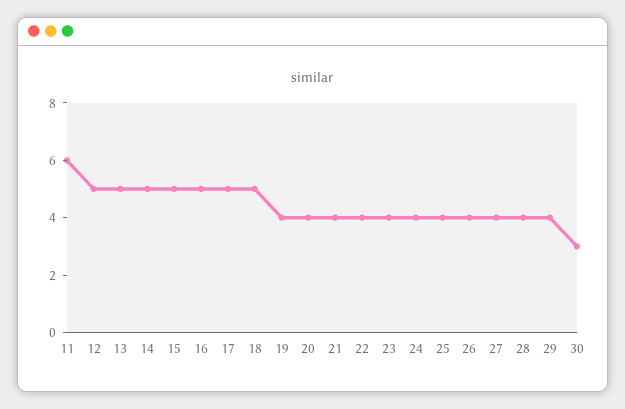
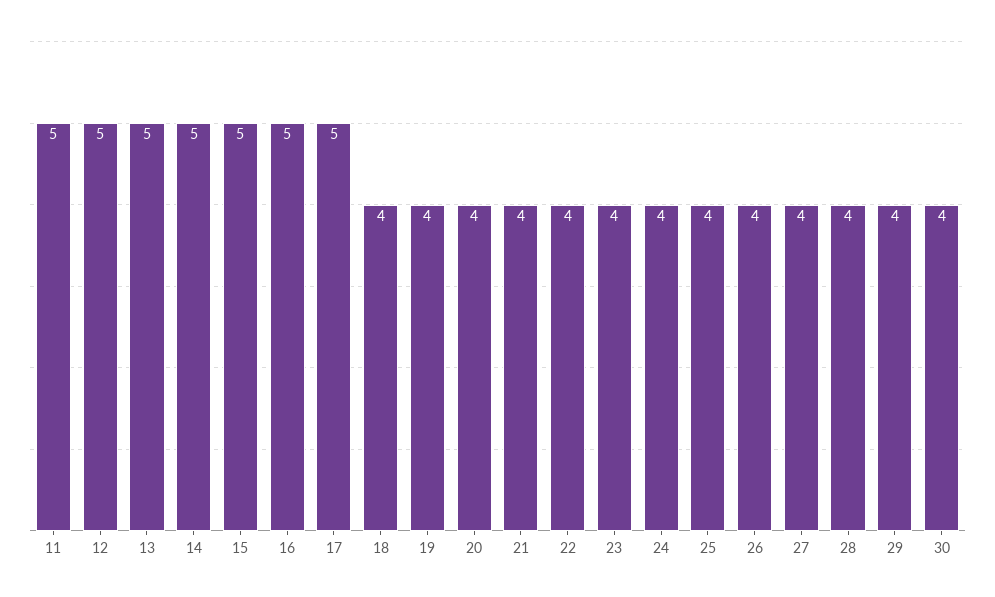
  {
-   "11": 6,
+   "11": 5,
    "12": 5,
    "13": 5,
    "14": 5,
    "15": 5,
    "16": 5,
    "17": 5,
-   "18": 5,
+   "18": 4,
    "19": 4,
    "20": 4,
    "21": 4,
    "22": 4,
    "23": 4,
    "24": 4,
    "25": 4,
    "26": 4,
    "27": 4,
    "28": 4,
    "29": 4,
-   "30": 3
+   "30": 4
  }

